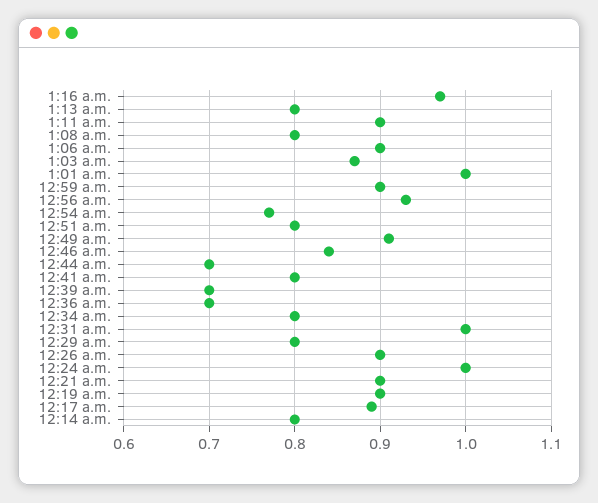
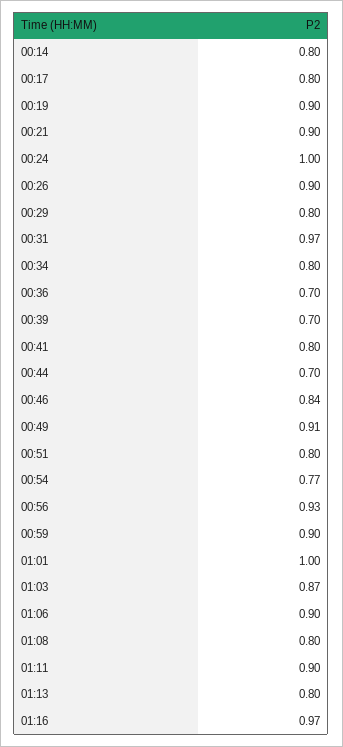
  {
    "1:16 a.m.": 0.97,
    "1:13 a.m.": 0.8,
    "1:11 a.m.": 0.9,
    "1:08 a.m.": 0.8,
    "1:06 a.m.": 0.9,
    "1:03 a.m.": 0.87,
    "1:01 a.m.": 1,
    "12:59 a.m.": 0.9,
    "12:56 a.m.": 0.93,
    "12:54 a.m.": 0.77,
    "12:51 a.m.": 0.8,
    "12:49 a.m.": 0.91,
    "12:46 a.m.": 0.84,
    "12:44 a.m.": 0.7,
    "12:41 a.m.": 0.8,
    "12:39 a.m.": 0.7,
    "12:36 a.m.": 0.7,
    "12:34 a.m.": 0.8,
-   "12:31 a.m.": 1,
+   "12:31 a.m.": 0.97,
    "12:29 a.m.": 0.8,
    "12:26 a.m.": 0.9,
    "12:24 a.m.": 1,
    "12:21 a.m.": 0.9,
    "12:19 a.m.": 0.9,
-   "12:17 a.m.": 0.89,
+   "12:17 a.m.": 0.8,
    "12:14 a.m.": 0.8
  }

